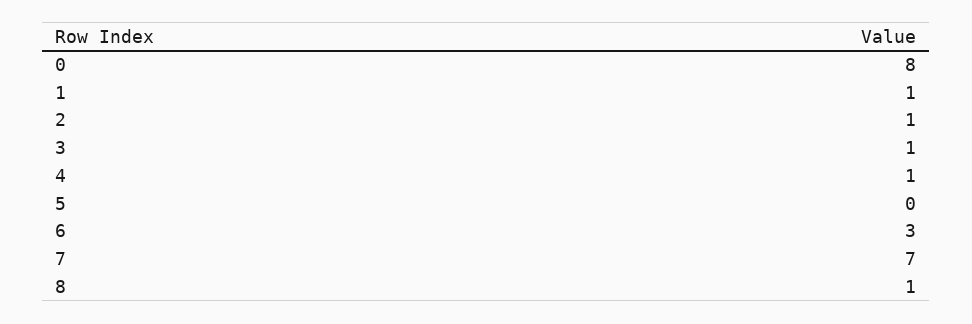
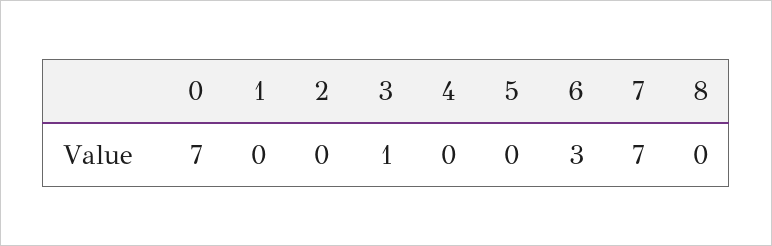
  {
-   "0": 8,
+   "0": 7,
-   "1": 1,
+   "1": 0,
-   "2": 1,
+   "2": 0,
    "3": 1,
-   "4": 1,
+   "4": 0,
    "5": 0,
    "6": 3,
    "7": 7,
-   "8": 1
+   "8": 0
  }

